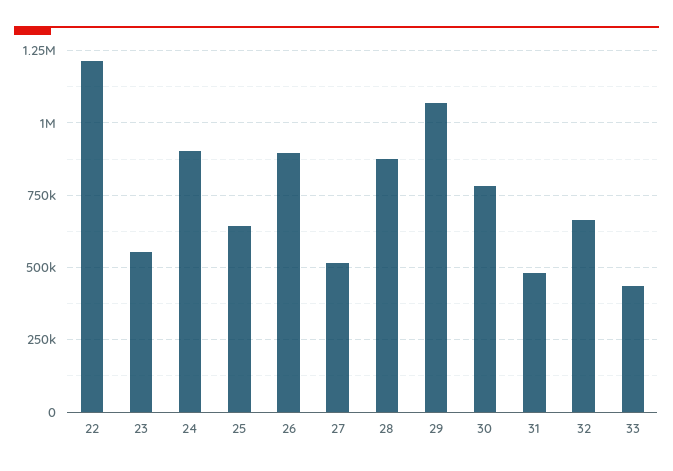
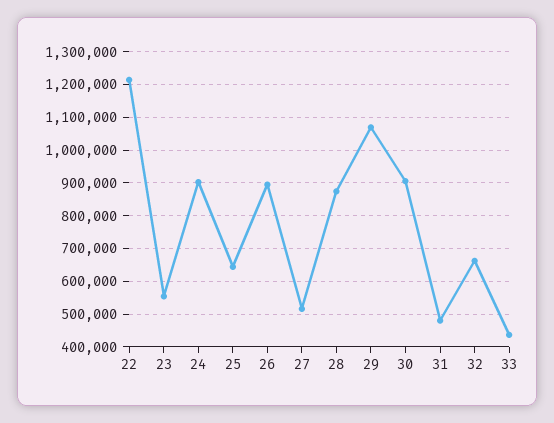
  {
    "22": 1220000,
    "23": 560000,
    "24": 900000,
    "25": 640000,
    "26": 900000,
    "27": 520000,
    "28": 880000,
    "29": 1060000,
-   "30": 775000,
+   "30": 900000,
    "31": 480000,
    "32": 660000,
    "33": 440000
  }

